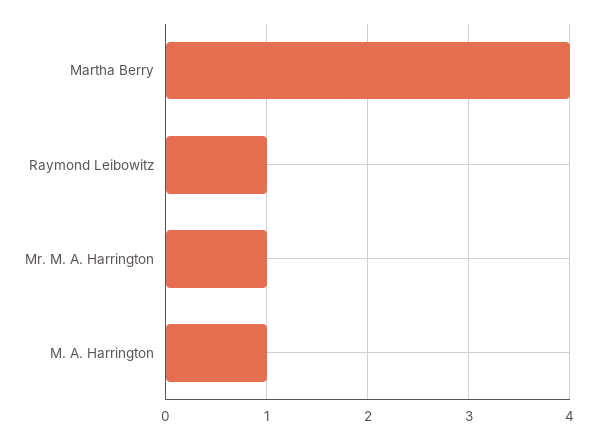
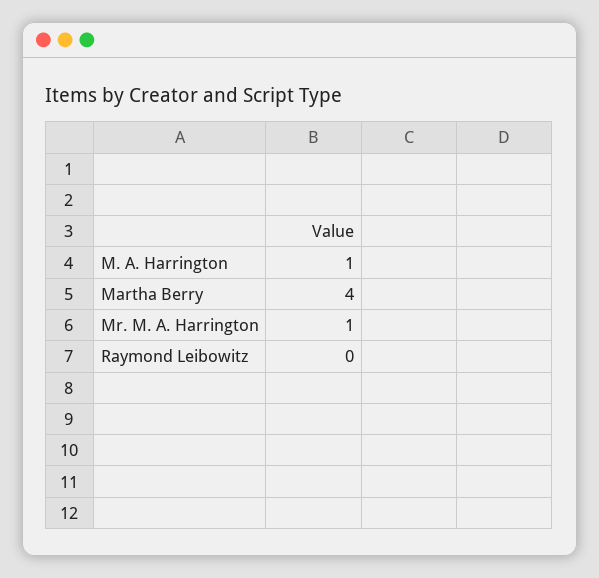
  {
    "Martha Berry": 4,
-   "Raymond Leibowitz": 1,
+   "Raymond Leibowitz": 0,
    "Mr. M. A. Harrington": 1,
    "M. A. Harrington": 1
  }

